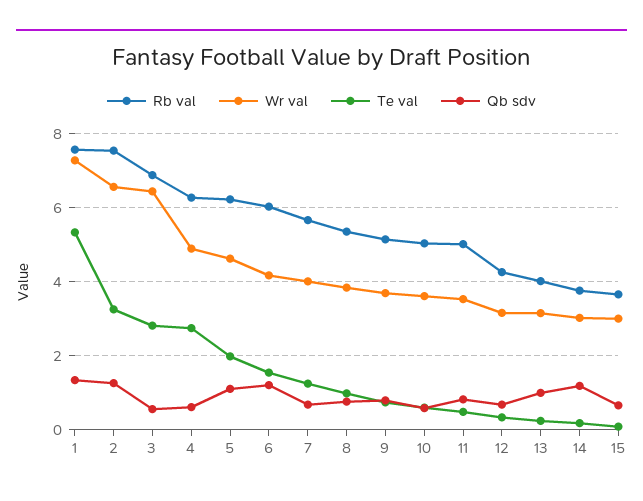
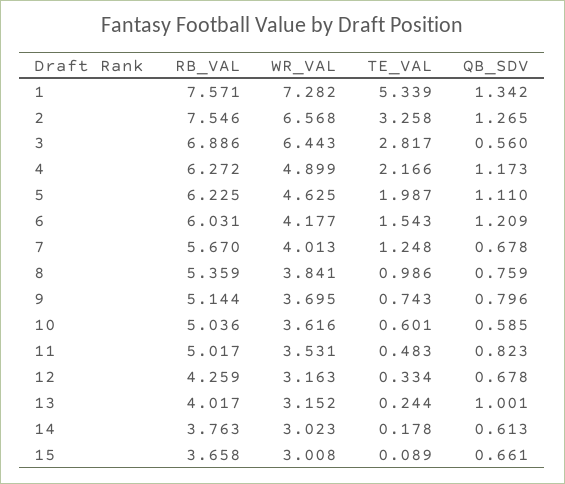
  {
    "Rb val": {
      "1": 7.571,
      "2": 7.546,
      "3": 6.886,
      "4": 6.272,
      "5": 6.225,
      "6": 6.031,
      "7": 5.67,
      "8": 5.359,
      "9": 5.144,
      "10": 5.036,
      "11": 5.017,
      "12": 4.259,
      "13": 4.017,
      "14": 3.763,
      "15": 3.658
    },
    "Wr val": {
      "1": 7.282,
      "2": 6.568,
      "3": 6.443,
      "4": 4.899,
      "5": 4.625,
      "6": 4.177,
      "7": 4.013,
      "8": 3.841,
      "9": 3.695,
      "10": 3.616,
      "11": 3.531,
      "12": 3.163,
      "13": 3.152,
      "14": 3.023,
      "15": 3.008
    },
    "Te val": {
      "1": 5.339,
      "2": 3.258,
      "3": 2.817,
-     "4": 2.8,
+     "4": 2.166,
      "5": 1.987,
      "6": 1.543,
      "7": 1.248,
      "8": 0.986,
      "9": 0.743,
      "10": 0.601,
      "11": 0.483,
      "12": 0.334,
      "13": 0.244,
      "14": 0.178,
      "15": 0.089
    },
    "Qb sdv": {
      "1": 1.342,
      "2": 1.265,
      "3": 0.56,
-     "4": 0.6,
+     "4": 1.173,
      "5": 1.11,
      "6": 1.209,
      "7": 0.678,
      "8": 0.759,
      "9": 0.796,
      "10": 0.585,
      "11": 0.823,
      "12": 0.678,
      "13": 1.001,
-     "14": 1.2,
+     "14": 0.613,
      "15": 0.661
    }
  }

